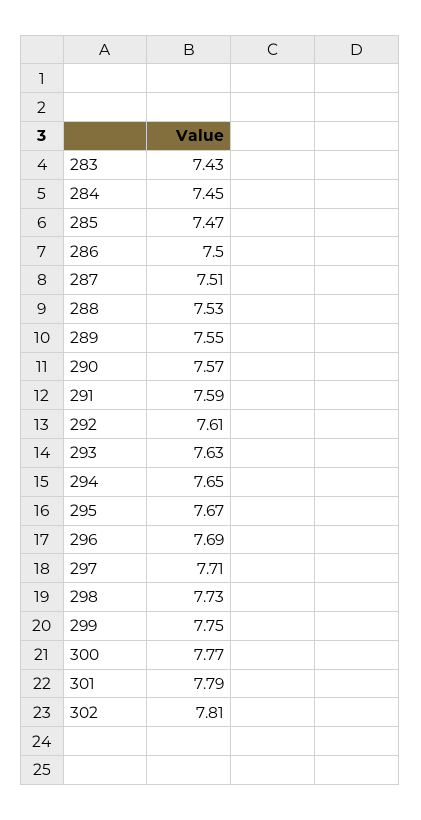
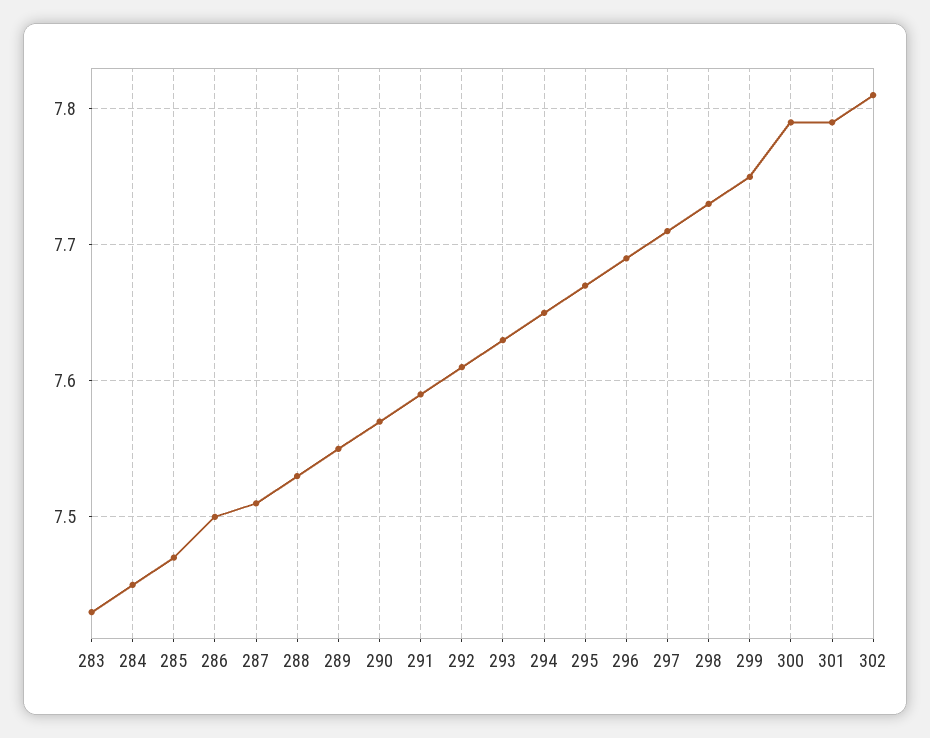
  {
    "283": 7.43,
    "284": 7.45,
    "285": 7.47,
    "286": 7.5,
    "287": 7.51,
    "288": 7.53,
    "289": 7.55,
    "290": 7.57,
    "291": 7.59,
    "292": 7.61,
    "293": 7.63,
    "294": 7.65,
    "295": 7.67,
    "296": 7.69,
    "297": 7.71,
    "298": 7.73,
    "299": 7.75,
-   "300": 7.77,
+   "300": 7.79,
    "301": 7.79,
    "302": 7.81
  }

